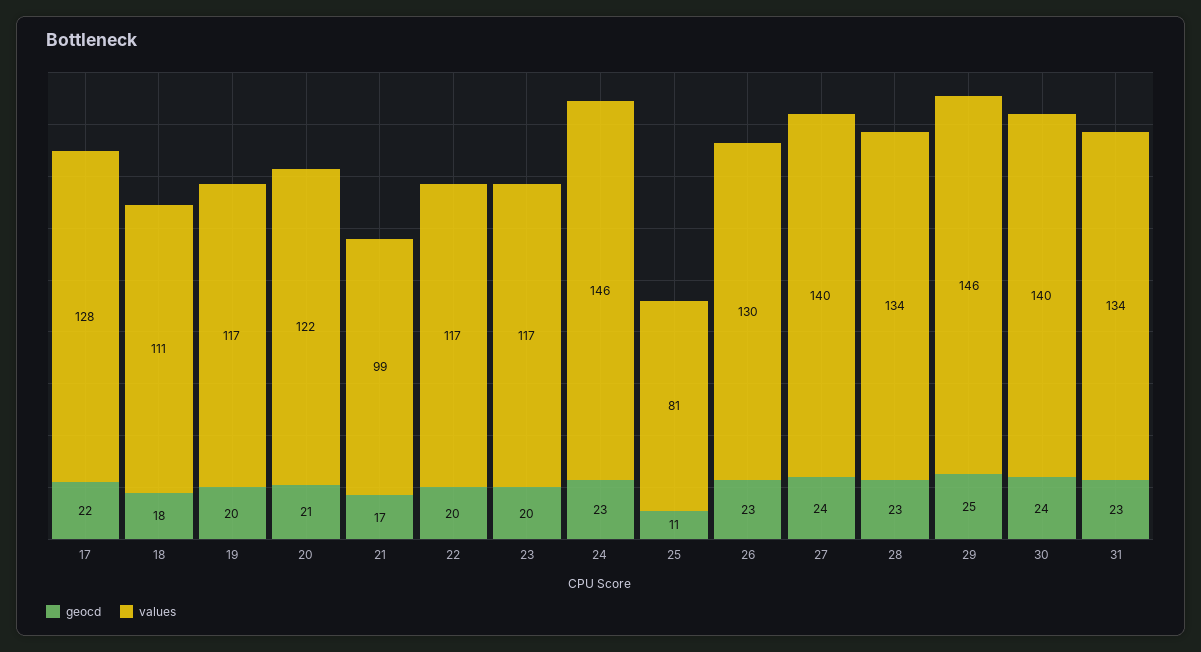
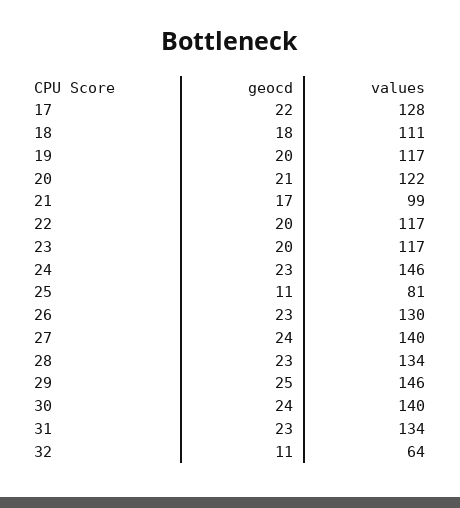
  {
    "geocd": {
      "17": 22,
      "18": 18,
      "19": 20,
      "20": 21,
      "21": 17,
      "22": 20,
      "23": 20,
      "24": 23,
      "25": 11,
      "26": 23,
      "27": 24,
      "28": 23,
      "29": 25,
      "30": 24,
-     "31": 23
+     "31": 23,
+     "32": 11
    },
    "values": {
      "17": 128,
      "18": 111,
      "19": 117,
      "20": 122,
      "21": 99,
      "22": 117,
      "23": 117,
      "24": 146,
      "25": 81,
      "26": 130,
      "27": 140,
      "28": 134,
      "29": 146,
      "30": 140,
-     "31": 134
+     "31": 134,
+     "32": 64
    }
  }

